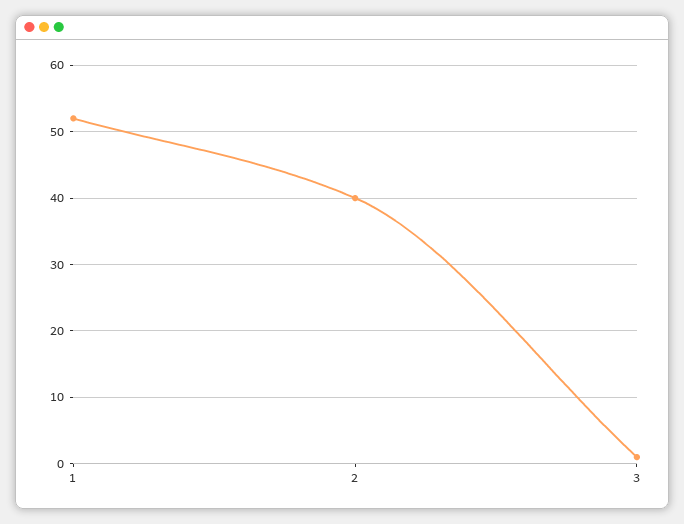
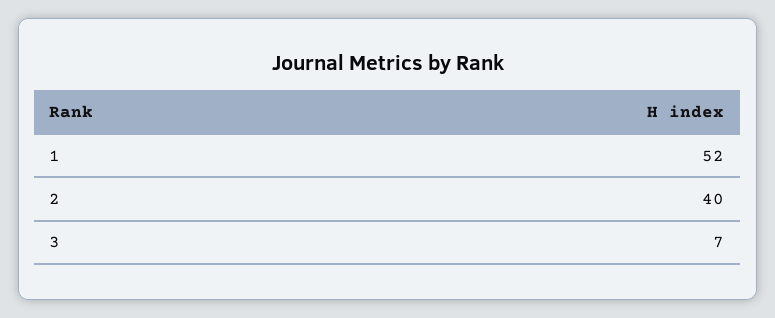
  {
    "1": 52,
    "2": 40,
-   "3": 1
+   "3": 7
  }

